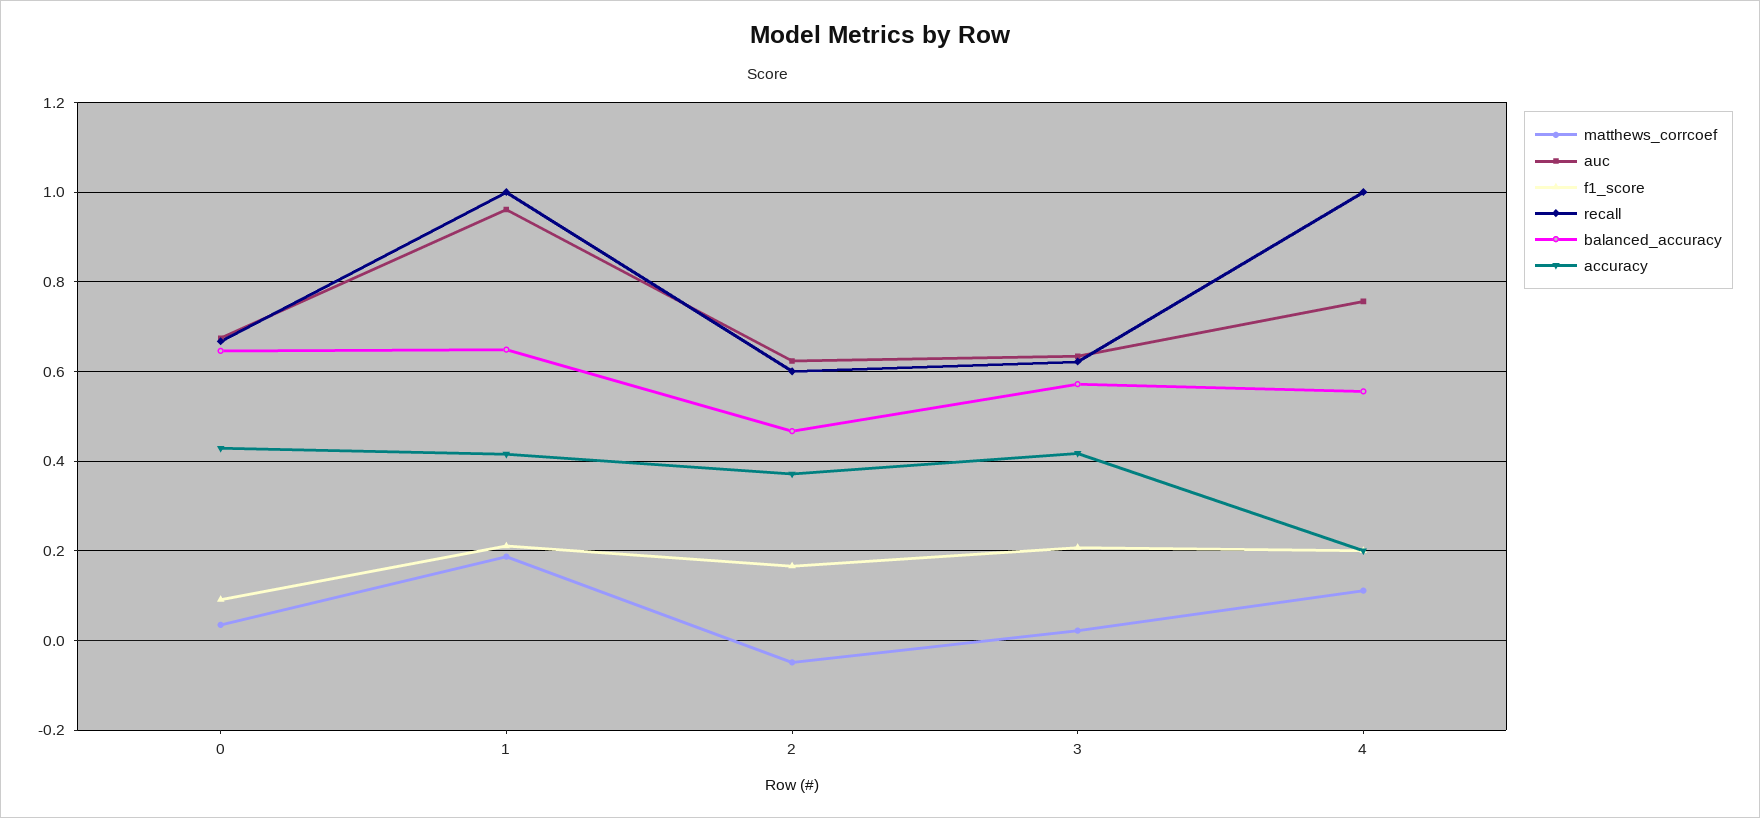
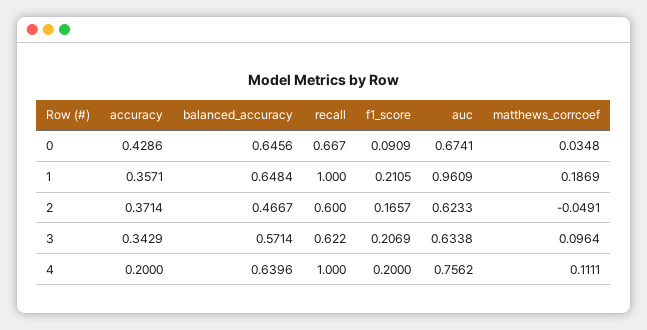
  {
    "matthews_corrcoef": {
      "0": 0.0348,
      "1": 0.1869,
      "2": -0.0491,
-     "3": 0.02,
+     "3": 0.0964,
      "4": 0.1111
    },
    "auc": {
      "0": 0.6741,
      "1": 0.9609,
      "2": 0.6233,
      "3": 0.6338,
      "4": 0.7562
    },
    "f1_score": {
      "0": 0.0909,
      "1": 0.2105,
      "2": 0.1657,
      "3": 0.2069,
      "4": 0.2
    },
    "recall": {
      "0": 0.667,
      "1": 1,
      "2": 0.6,
      "3": 0.622,
      "4": 1
    },
    "balanced_accuracy": {
      "0": 0.6456,
      "1": 0.6484,
      "2": 0.4667,
      "3": 0.5714,
-     "4": 0.56
+     "4": 0.6396
    },
    "accuracy": {
      "0": 0.4286,
-     "1": 0.42,
+     "1": 0.3571,
      "2": 0.3714,
-     "3": 0.42,
+     "3": 0.3429,
      "4": 0.2
    }
  }

